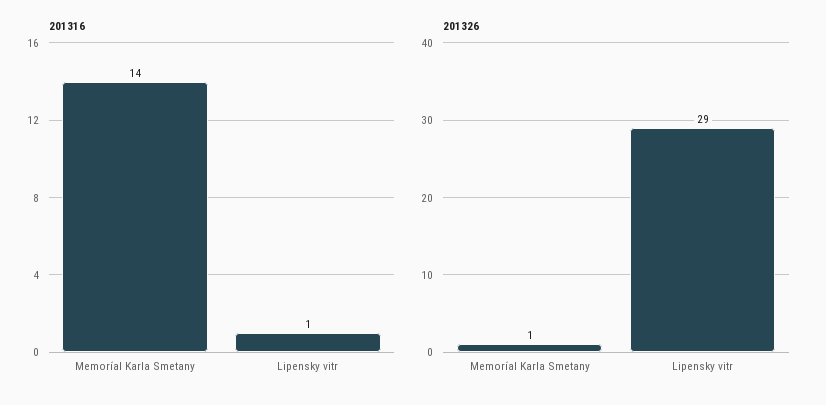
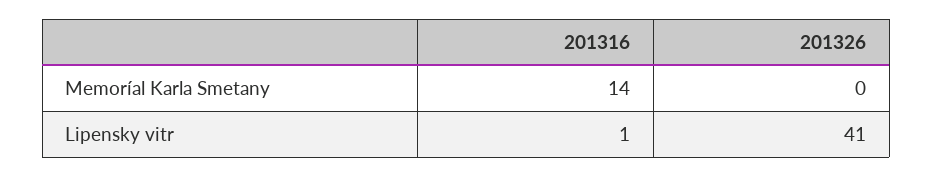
  {
    "201316": {
      "Memoríal Karla Smetany": 14,
      "Lipensky vitr": 1
    },
    "201326": {
-     "Memoríal Karla Smetany": 1,
+     "Memoríal Karla Smetany": 0,
-     "Lipensky vitr": 29
+     "Lipensky vitr": 41
    }
  }

